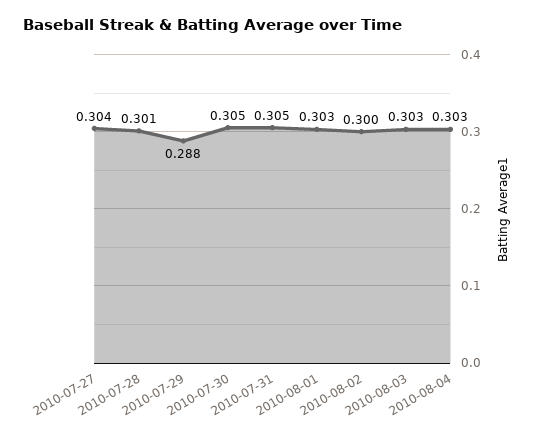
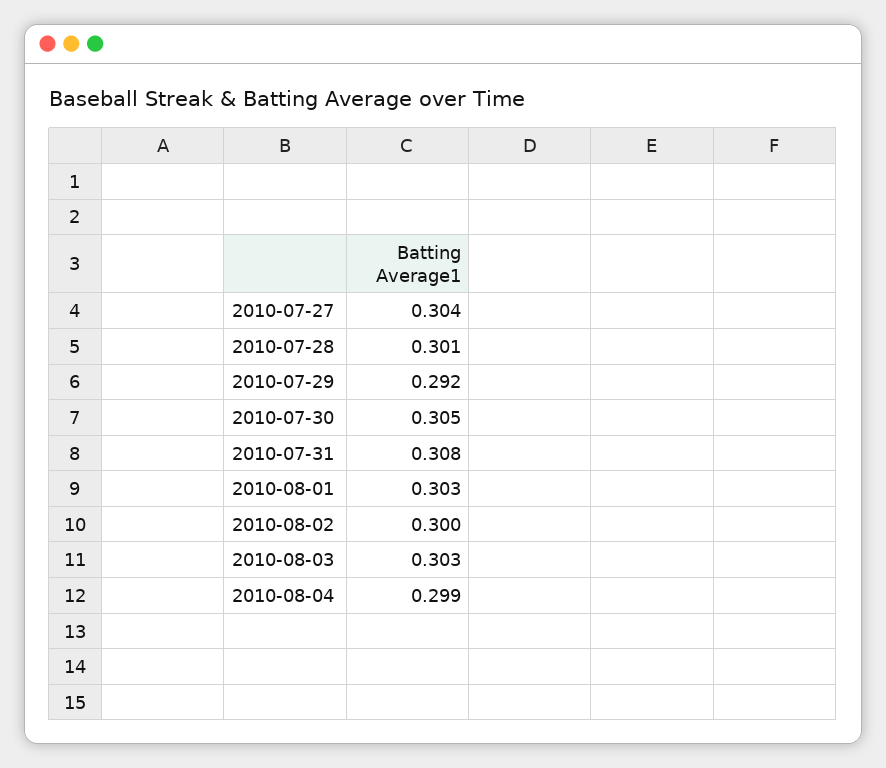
  {
    "2010-07-27": 0.304,
    "2010-07-28": 0.301,
-   "2010-07-29": 0.288,
+   "2010-07-29": 0.292,
    "2010-07-30": 0.305,
-   "2010-07-31": 0.305,
+   "2010-07-31": 0.308,
    "2010-08-01": 0.303,
    "2010-08-02": 0.3,
    "2010-08-03": 0.303,
-   "2010-08-04": 0.303
+   "2010-08-04": 0.299
  }

